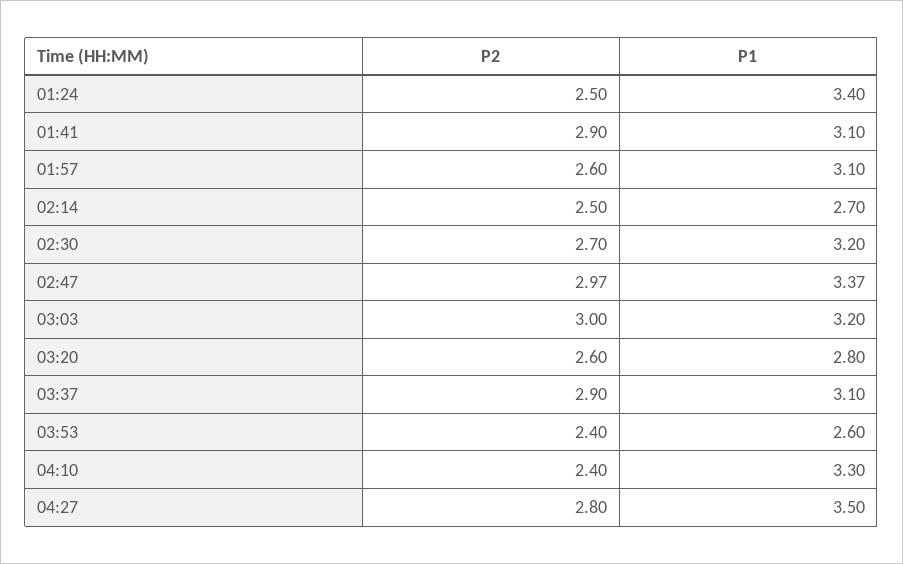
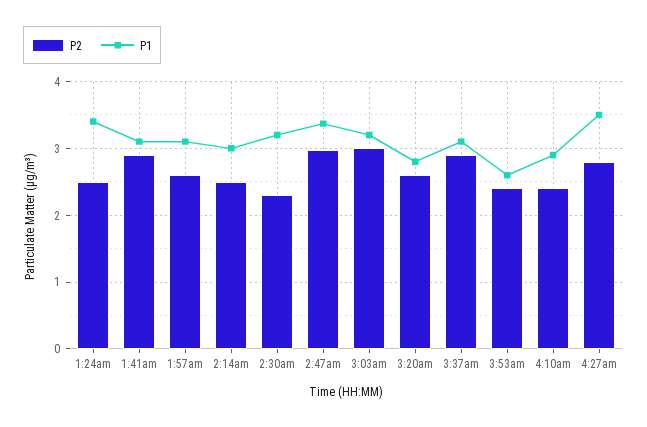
  {
    "P2": {
      "01:24": 2.5,
      "01:41": 2.9,
      "01:57": 2.6,
      "02:14": 2.5,
-     "02:30": 2.7,
+     "02:30": 2.3,
      "02:47": 2.97,
      "03:03": 3,
      "03:20": 2.6,
      "03:37": 2.9,
      "03:53": 2.4,
      "04:10": 2.4,
      "04:27": 2.8
    },
    "P1": {
      "01:24": 3.4,
      "01:41": 3.1,
      "01:57": 3.1,
-     "02:14": 2.7,
+     "02:14": 3,
      "02:30": 3.2,
      "02:47": 3.37,
      "03:03": 3.2,
      "03:20": 2.8,
      "03:37": 3.1,
      "03:53": 2.6,
-     "04:10": 3.3,
+     "04:10": 2.9,
      "04:27": 3.5
    }
  }

